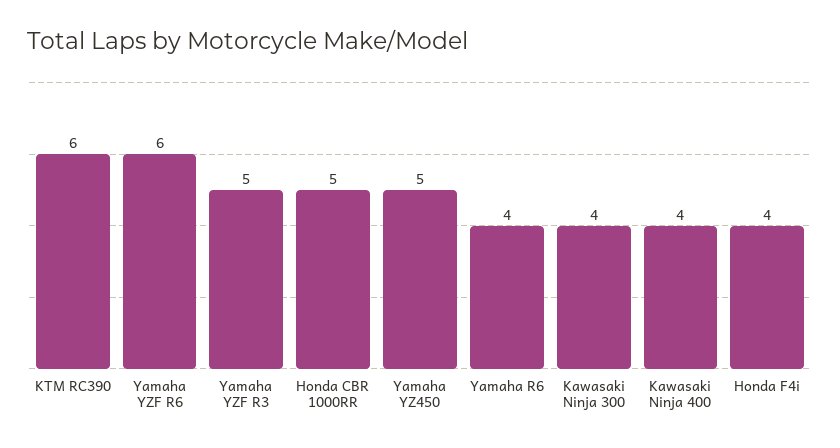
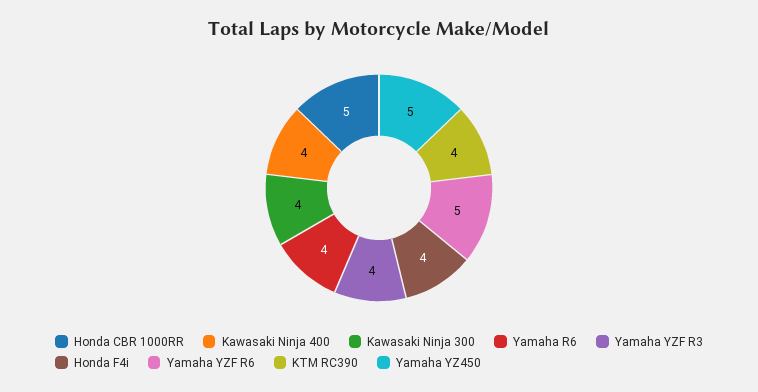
  {
-   "KTM RC390": 6,
+   "KTM RC390": 4,
-   "Yamaha YZF R6": 6,
+   "Yamaha YZF R6": 5,
-   "Yamaha YZF R3": 5,
+   "Yamaha YZF R3": 4,
    "Honda CBR 1000RR": 5,
    "Yamaha YZ450": 5,
    "Yamaha R6": 4,
    "Kawasaki Ninja 300": 4,
    "Kawasaki Ninja 400": 4,
    "Honda F4i": 4
  }

